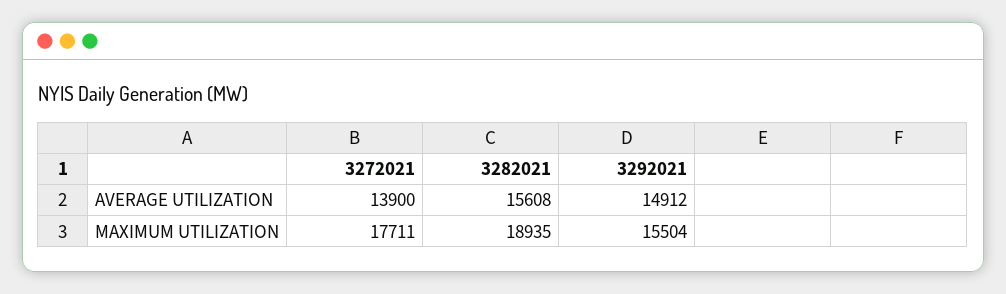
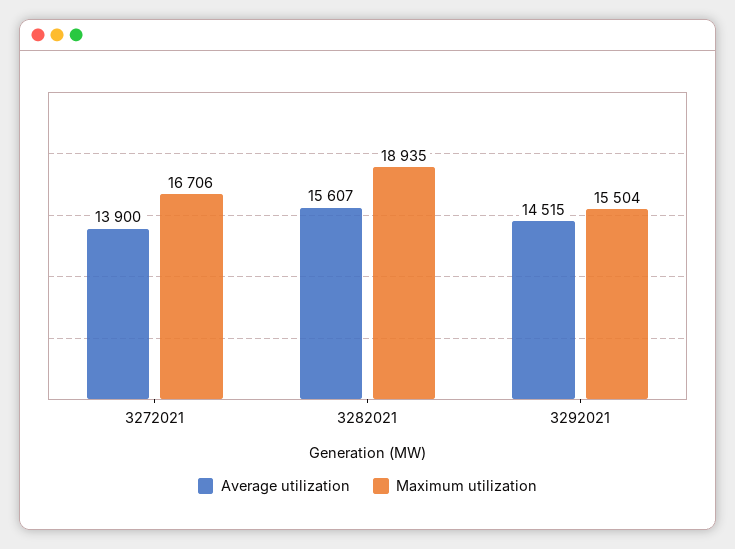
  {
    "AVERAGE UTILIZATION": {
      "3272021": 13900,
-     "3282021": 15608,
+     "3282021": 15607,
-     "3292021": 14912
+     "3292021": 14515
    },
    "MAXIMUM UTILIZATION": {
-     "3272021": 17711,
+     "3272021": 16706,
      "3282021": 18935,
      "3292021": 15504
    }
  }

